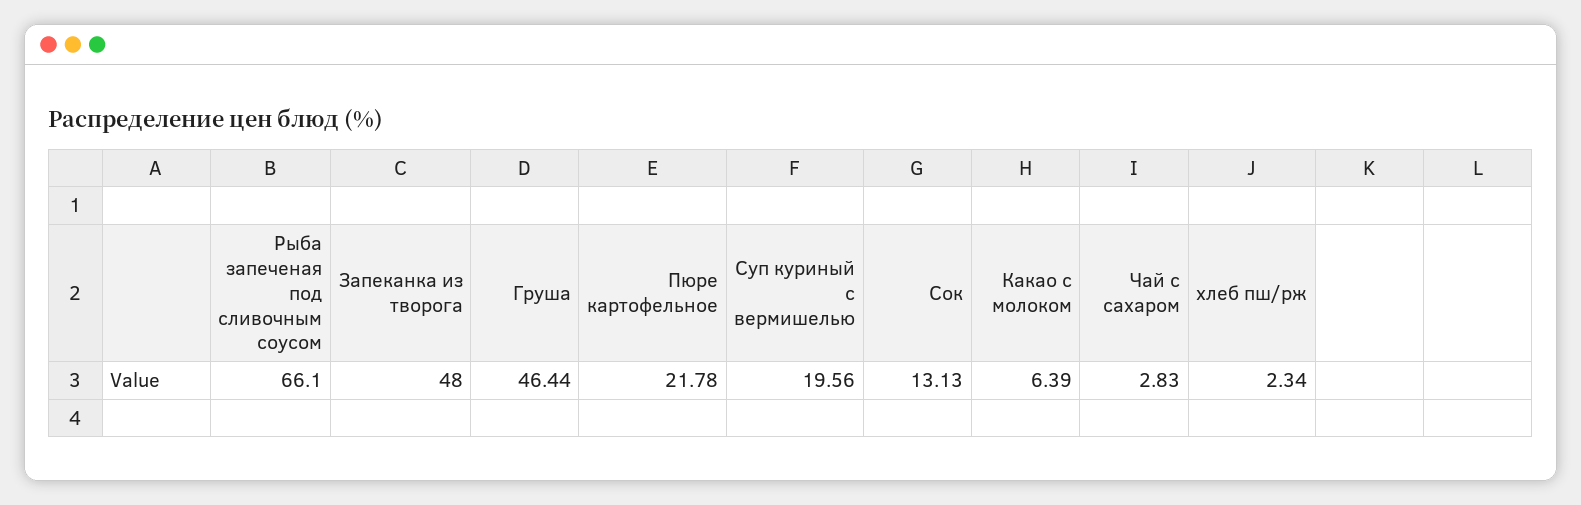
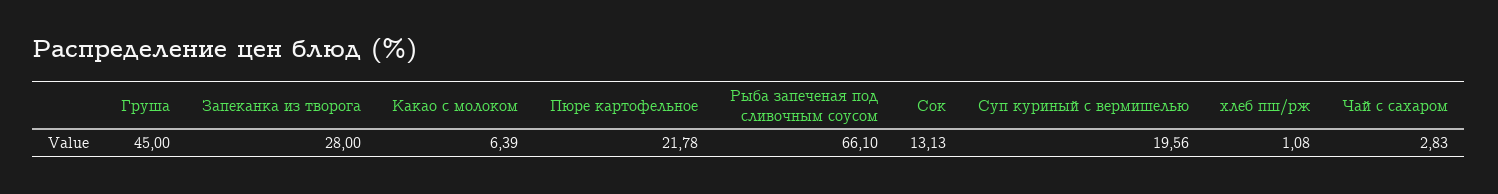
  {
    "Рыба запеченая под сливочным соусом": 66.1,
-   "Запеканка из творога": 48,
+   "Запеканка из творога": 28,
-   "Груша": 46.44,
+   "Груша": 45,
    "Пюре картофельное": 21.78,
    "Суп куриный с вермишелью": 19.56,
    "Сок": 13.13,
    "Какао с молоком": 6.39,
    "Чай с сахаром": 2.83,
-   "хлеб пш/рж": 2.34
+   "хлеб пш/рж": 1.08
  }

